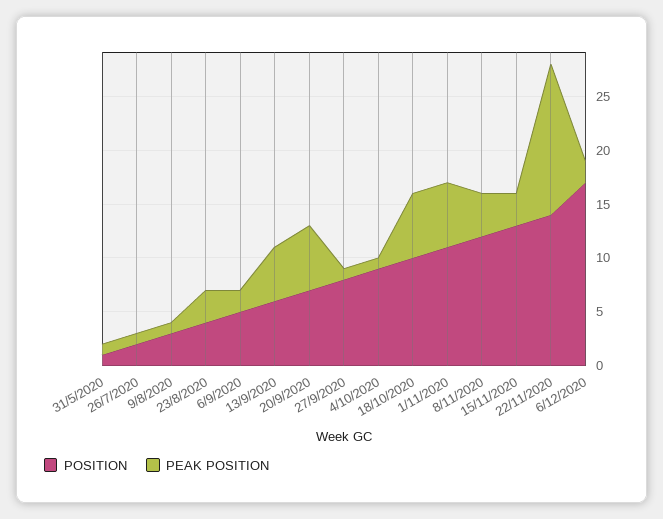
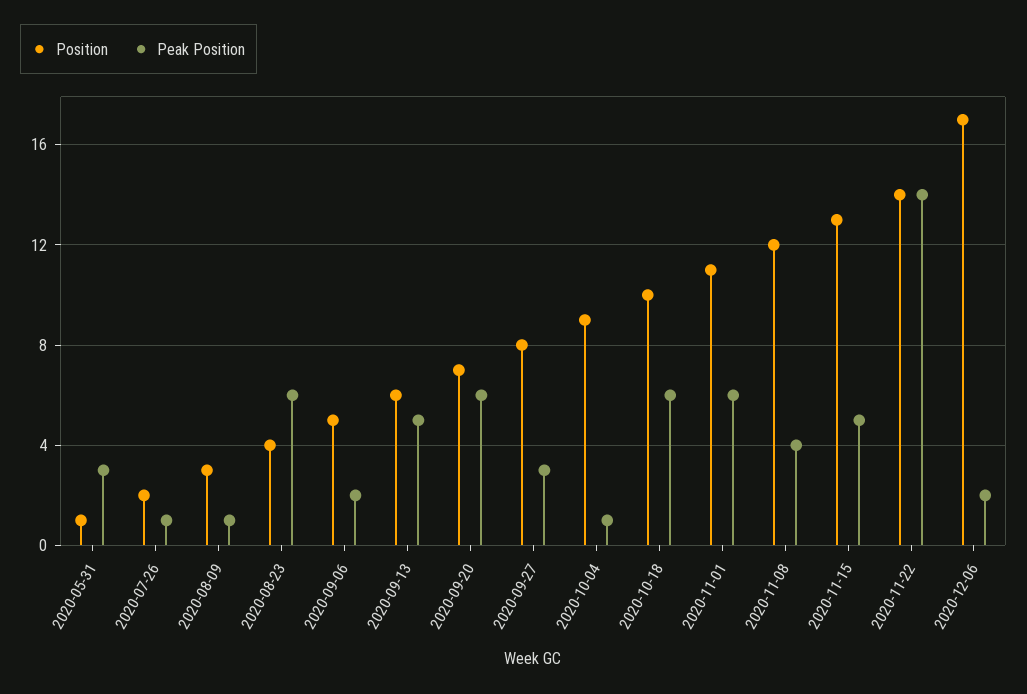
  {
    "POSITION": {
      "31/5/2020": 1,
      "26/7/2020": 2,
      "9/8/2020": 3,
      "23/8/2020": 4,
      "6/9/2020": 5,
      "13/9/2020": 6,
      "20/9/2020": 7,
      "27/9/2020": 8,
      "4/10/2020": 9,
      "18/10/2020": 10,
      "1/11/2020": 11,
      "8/11/2020": 12,
      "15/11/2020": 13,
      "22/11/2020": 14,
      "6/12/2020": 17
    },
    "PEAK POSITION": {
-     "31/5/2020": 1,
+     "31/5/2020": 3,
      "26/7/2020": 1,
      "9/8/2020": 1,
-     "23/8/2020": 3,
+     "23/8/2020": 6,
      "6/9/2020": 2,
      "13/9/2020": 5,
      "20/9/2020": 6,
-     "27/9/2020": 1,
+     "27/9/2020": 3,
      "4/10/2020": 1,
      "18/10/2020": 6,
      "1/11/2020": 6,
      "8/11/2020": 4,
-     "15/11/2020": 3,
+     "15/11/2020": 5,
      "22/11/2020": 14,
      "6/12/2020": 2
    }
  }

